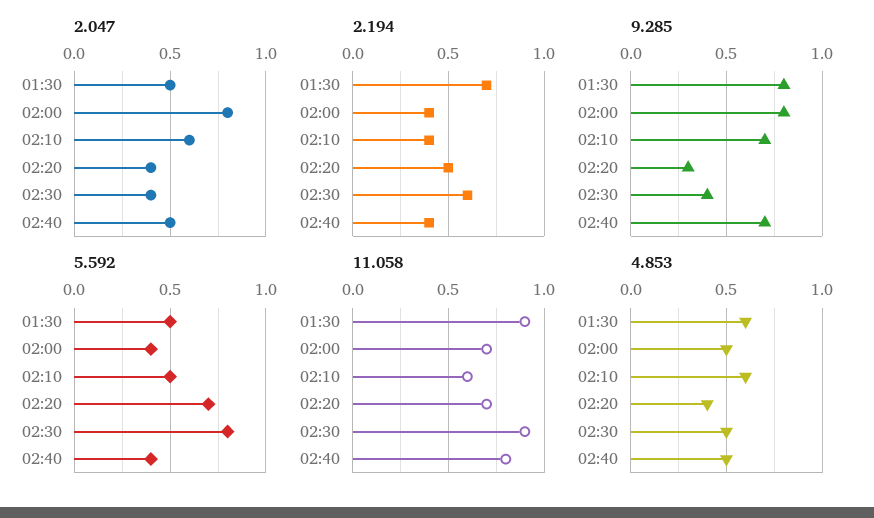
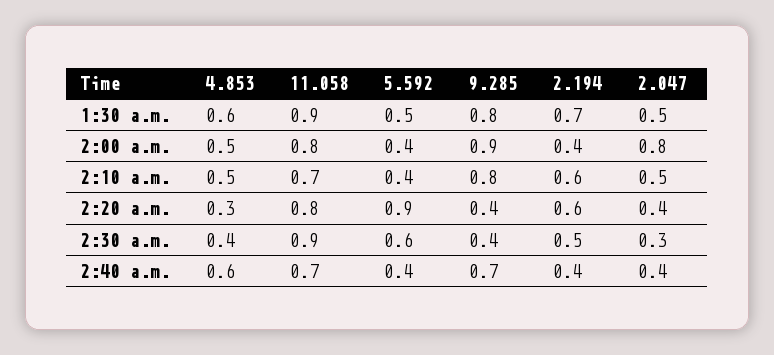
  {
    "2.047": {
      "01:30": 0.5,
      "02:00": 0.8,
-     "02:10": 0.6,
+     "02:10": 0.5,
      "02:20": 0.4,
-     "02:30": 0.4,
+     "02:30": 0.3,
-     "02:40": 0.5
+     "02:40": 0.4
    },
    "2.194": {
      "01:30": 0.7,
      "02:00": 0.4,
-     "02:10": 0.4,
+     "02:10": 0.6,
-     "02:20": 0.5,
+     "02:20": 0.6,
-     "02:30": 0.6,
+     "02:30": 0.5,
      "02:40": 0.4
    },
    "9.285": {
      "01:30": 0.8,
-     "02:00": 0.8,
+     "02:00": 0.9,
-     "02:10": 0.7,
+     "02:10": 0.8,
-     "02:20": 0.3,
+     "02:20": 0.4,
      "02:30": 0.4,
      "02:40": 0.7
    },
    "5.592": {
      "01:30": 0.5,
      "02:00": 0.4,
-     "02:10": 0.5,
+     "02:10": 0.4,
-     "02:20": 0.7,
+     "02:20": 0.9,
-     "02:30": 0.8,
+     "02:30": 0.6,
      "02:40": 0.4
    },
    "11.058": {
      "01:30": 0.9,
-     "02:00": 0.7,
+     "02:00": 0.8,
-     "02:10": 0.6,
+     "02:10": 0.7,
-     "02:20": 0.7,
+     "02:20": 0.8,
      "02:30": 0.9,
-     "02:40": 0.8
+     "02:40": 0.7
    },
    "4.853": {
      "01:30": 0.6,
      "02:00": 0.5,
-     "02:10": 0.6,
+     "02:10": 0.5,
-     "02:20": 0.4,
+     "02:20": 0.3,
-     "02:30": 0.5,
+     "02:30": 0.4,
-     "02:40": 0.5
+     "02:40": 0.6
    }
  }

